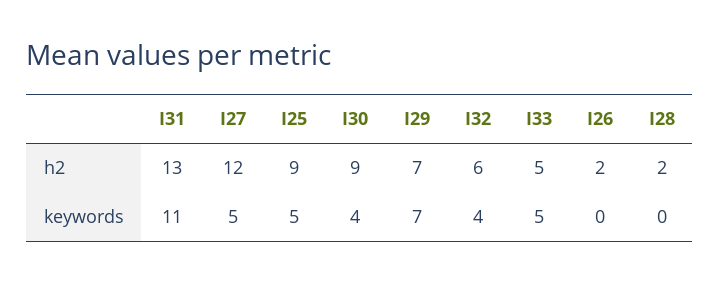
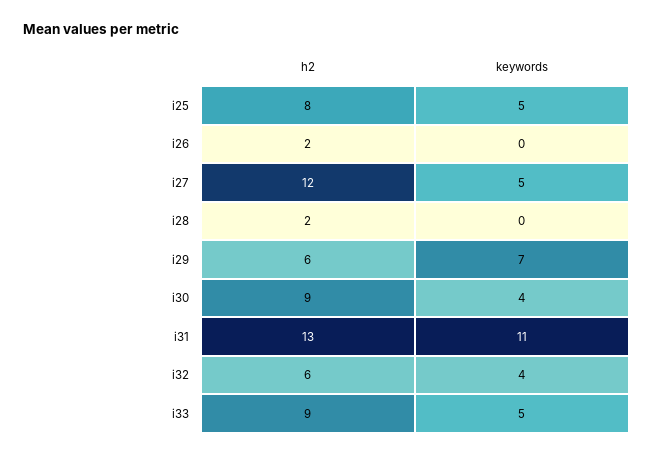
  {
    "I31": {
      "h2": 13,
      "keywords": 11
    },
    "I27": {
      "h2": 12,
      "keywords": 5
    },
    "I25": {
-     "h2": 9,
+     "h2": 8,
      "keywords": 5
    },
    "I30": {
      "h2": 9,
      "keywords": 4
    },
    "I29": {
-     "h2": 7,
+     "h2": 6,
      "keywords": 7
    },
    "I32": {
      "h2": 6,
      "keywords": 4
    },
    "I33": {
-     "h2": 5,
+     "h2": 9,
      "keywords": 5
    },
    "I26": {
      "h2": 2,
      "keywords": 0
    },
    "I28": {
      "h2": 2,
      "keywords": 0
    }
  }

